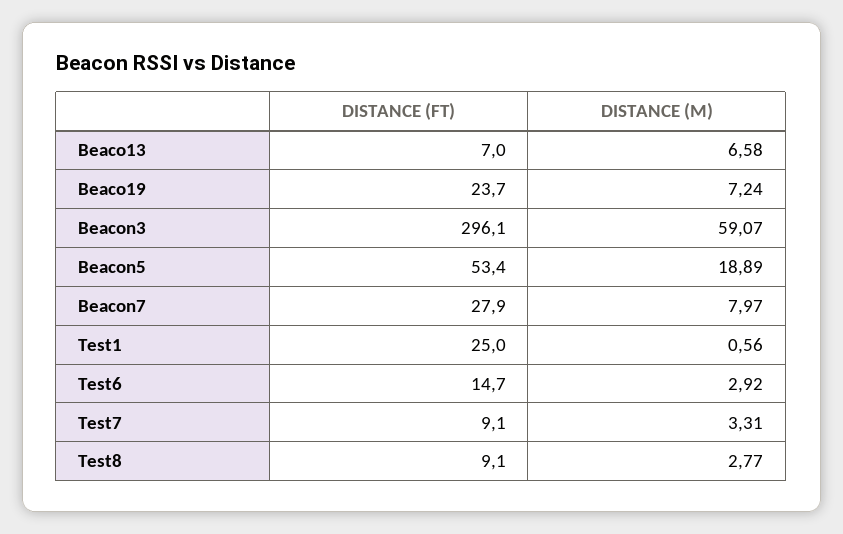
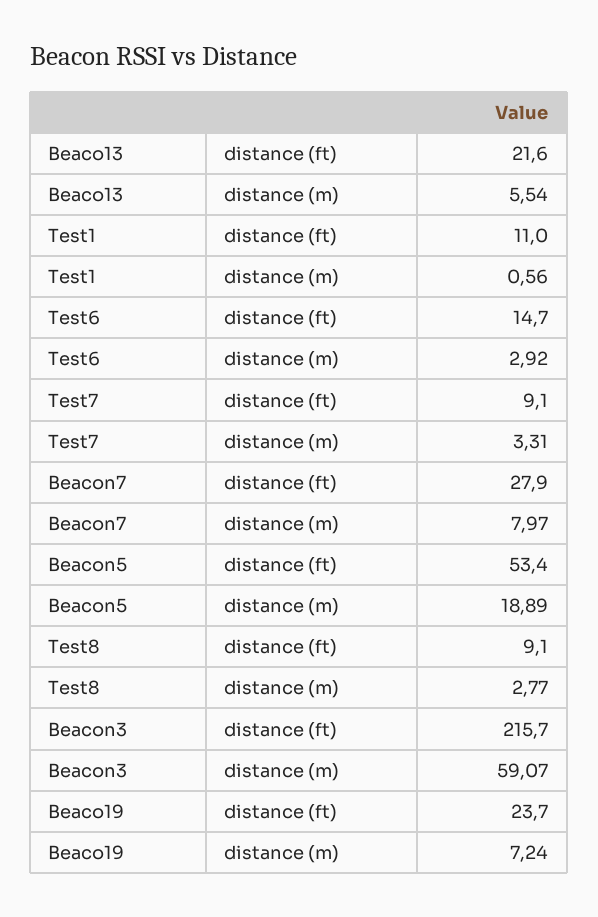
  {
    "DISTANCE (FT)": {
-     "Beaco13": 7,
+     "Beaco13": 21.6,
      "Beaco19": 23.7,
-     "Beacon3": 296.1,
+     "Beacon3": 215.7,
      "Beacon5": 53.4,
      "Beacon7": 27.9,
-     "Test1": 25,
+     "Test1": 11,
      "Test6": 14.7,
      "Test7": 9.1,
      "Test8": 9.1
    },
    "DISTANCE (M)": {
-     "Beaco13": 6.58,
+     "Beaco13": 5.54,
      "Beaco19": 7.24,
      "Beacon3": 59.07,
      "Beacon5": 18.89,
      "Beacon7": 7.97,
      "Test1": 0.56,
      "Test6": 2.92,
      "Test7": 3.31,
      "Test8": 2.77
    }
  }

